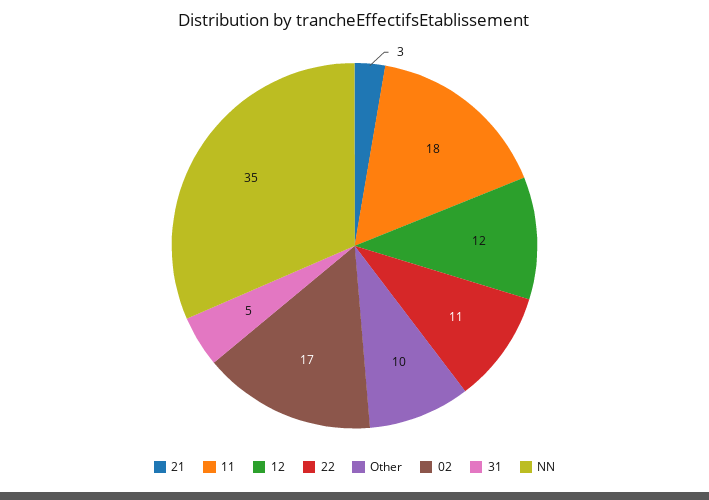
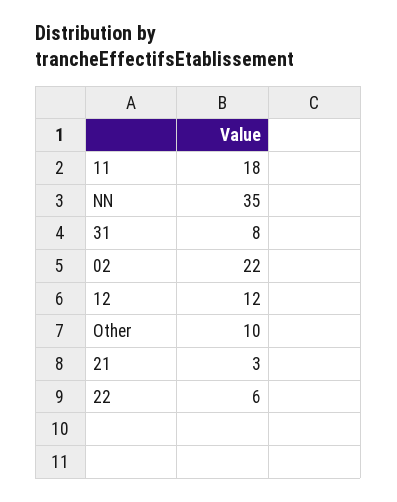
  {
    "21": 3,
    "11": 18,
    "12": 12,
-   "22": 11,
+   "22": 6,
    "Other": 10,
-   "02": 17,
+   "02": 22,
-   "31": 5,
+   "31": 8,
    "NN": 35
  }

